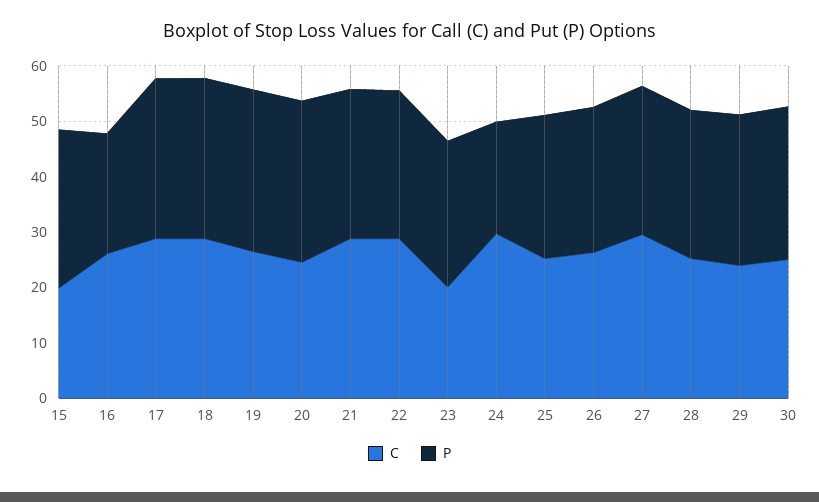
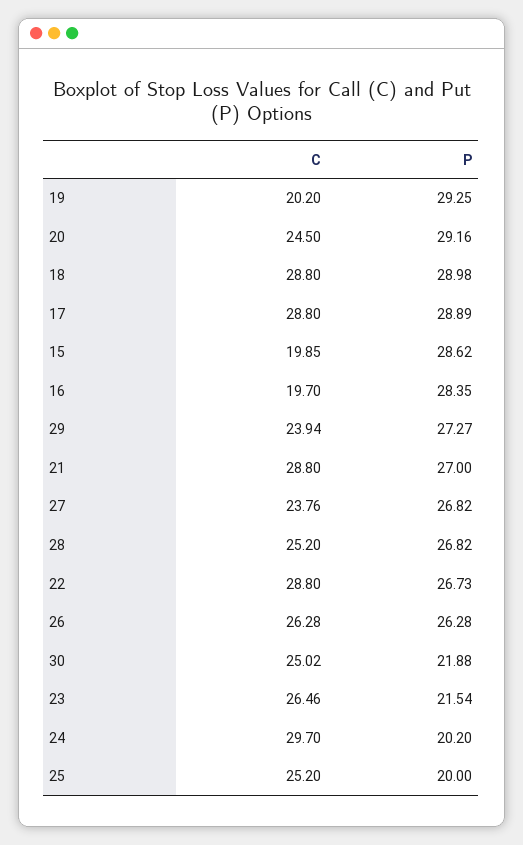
  {
    "C": {
      "15": 19.85,
-     "16": 26,
+     "16": 19.7,
      "17": 28.8,
      "18": 28.8,
-     "19": 26,
+     "19": 20.2,
      "20": 24.5,
      "21": 28.8,
      "22": 28.8,
-     "23": 20,
+     "23": 26.46,
      "24": 29.7,
      "25": 25.2,
      "26": 26.28,
-     "27": 30,
+     "27": 23.76,
      "28": 25.2,
      "29": 23.94,
      "30": 25.02
    },
    "P": {
      "15": 28.62,
-     "16": 22,
+     "16": 28.35,
      "17": 28.89,
      "18": 28.98,
      "19": 29.25,
      "20": 29.16,
      "21": 27,
      "22": 26.73,
-     "23": 26,
+     "23": 21.54,
      "24": 20.2,
-     "25": 26,
+     "25": 20,
      "26": 26.28,
      "27": 26.82,
      "28": 26.82,
      "29": 27.27,
-     "30": 28
+     "30": 21.88
    }
  }

